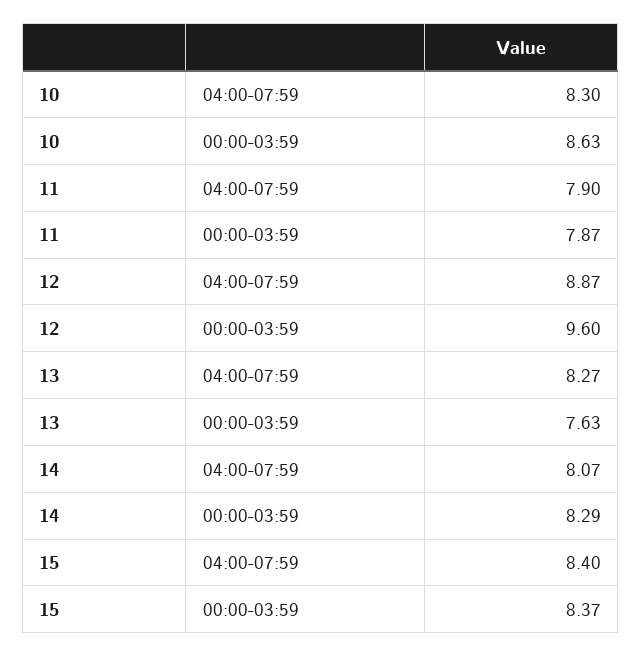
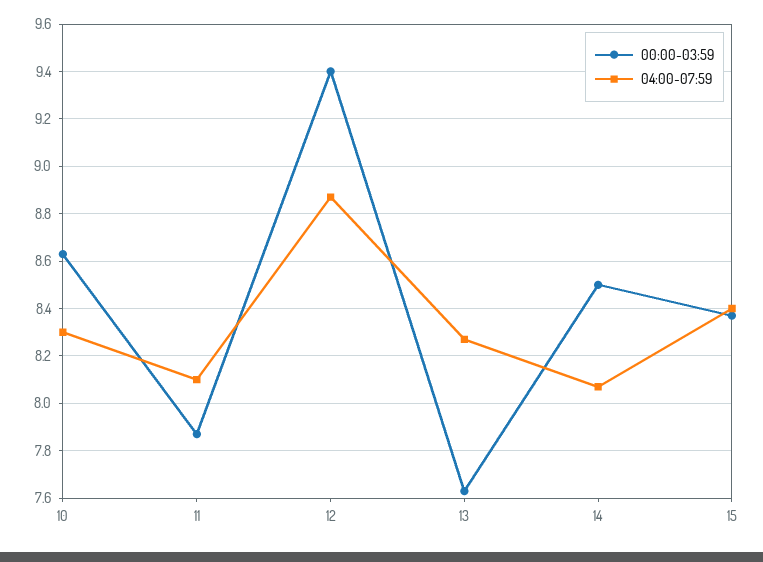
  {
    "04:00-07:59": {
      "10": 8.3,
-     "11": 7.9,
+     "11": 8.1,
      "12": 8.87,
      "13": 8.27,
      "14": 8.07,
      "15": 8.4
    },
    "00:00-03:59": {
      "10": 8.63,
      "11": 7.87,
-     "12": 9.6,
+     "12": 9.4,
      "13": 7.63,
-     "14": 8.29,
+     "14": 8.5,
      "15": 8.37
    }
  }

